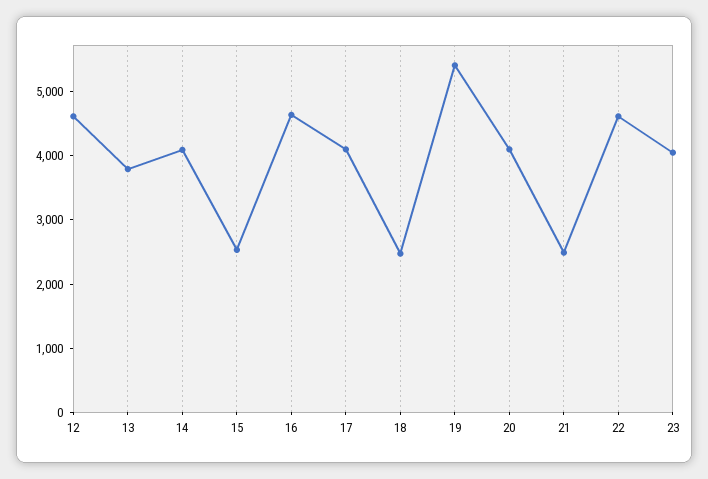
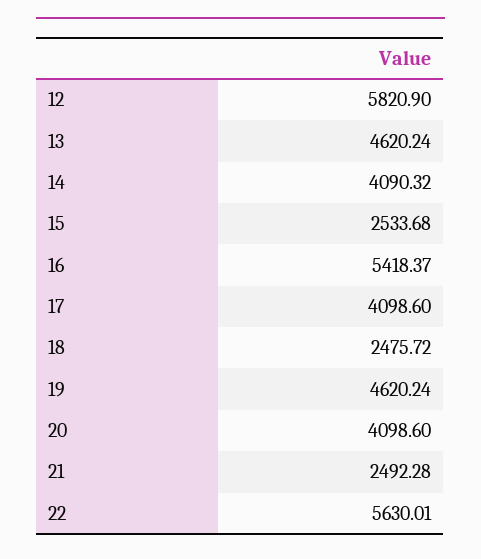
  {
-   "12": 4600,
+   "12": 5820.9,
-   "13": 3800,
+   "13": 4620.24,
    "14": 4090.32,
    "15": 2533.68,
-   "16": 4600,
+   "16": 5418.37,
    "17": 4098.6,
    "18": 2475.72,
-   "19": 5400,
+   "19": 4620.24,
    "20": 4098.6,
    "21": 2492.28,
-   "22": 4600,
+   "22": 5630.01
-   "23": 4000
  }

